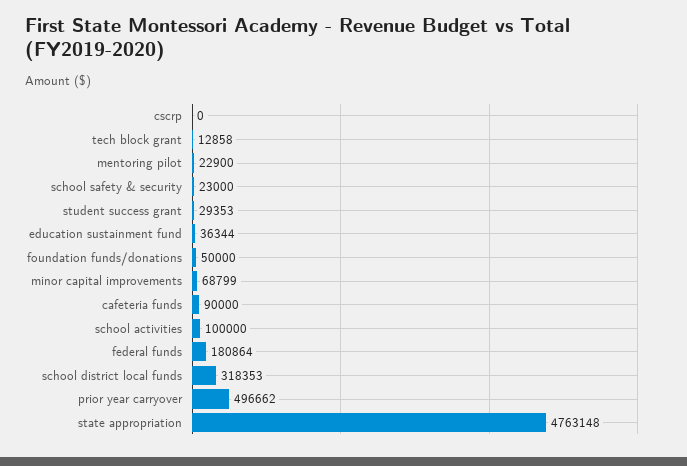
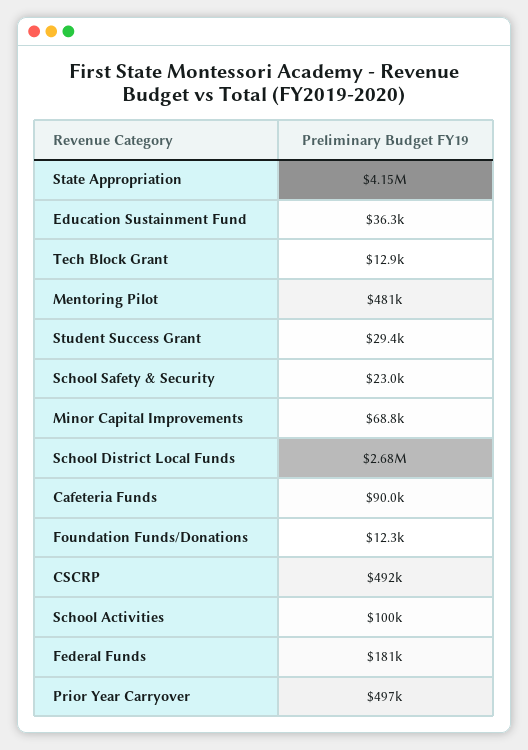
  {
-   "cscrp": 0,
+   "cscrp": 492000,
    "tech block grant": 12858,
-   "mentoring pilot": 22900,
+   "mentoring pilot": 481000,
    "school safety & security": 23000,
    "student success grant": 29353,
    "education sustainment fund": 36344,
-   "foundation funds/donations": 50000,
+   "foundation funds/donations": 12300,
    "minor capital improvements": 68799,
    "cafeteria funds": 90000,
    "school activities": 100000,
    "federal funds": 180864,
-   "school district local funds": 318353,
+   "school district local funds": 2680000,
    "prior year carryover": 496662,
-   "state appropriation": 4763148
+   "state appropriation": 4150000
  }

